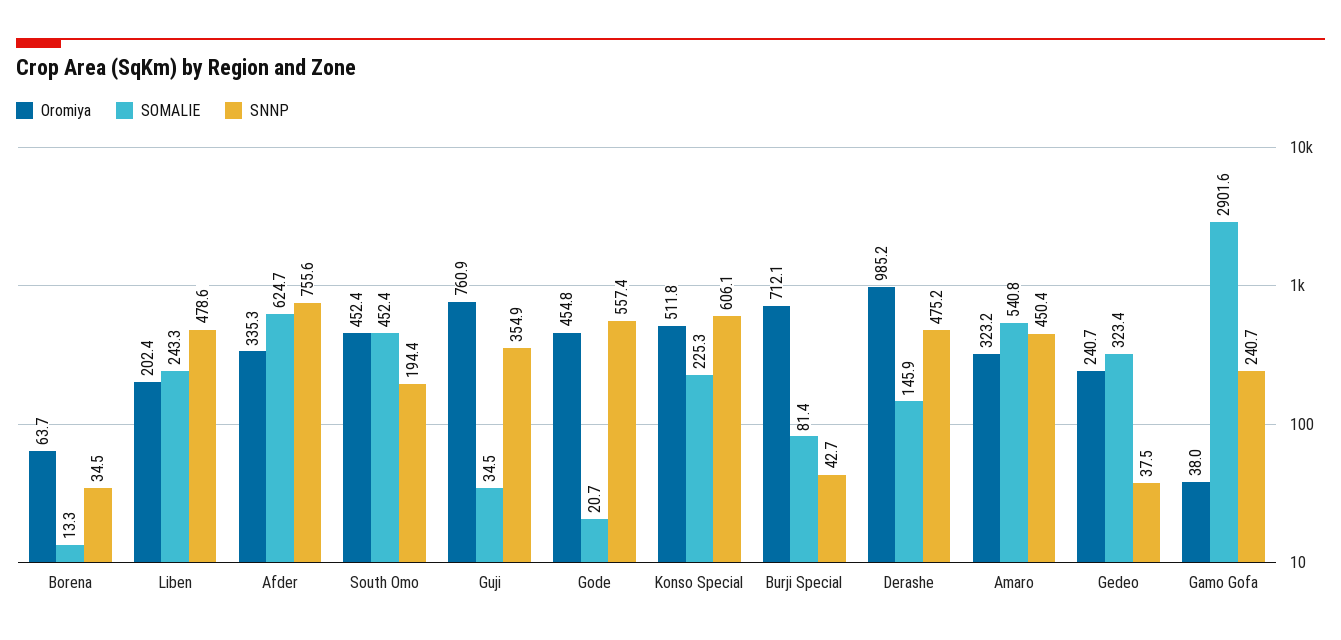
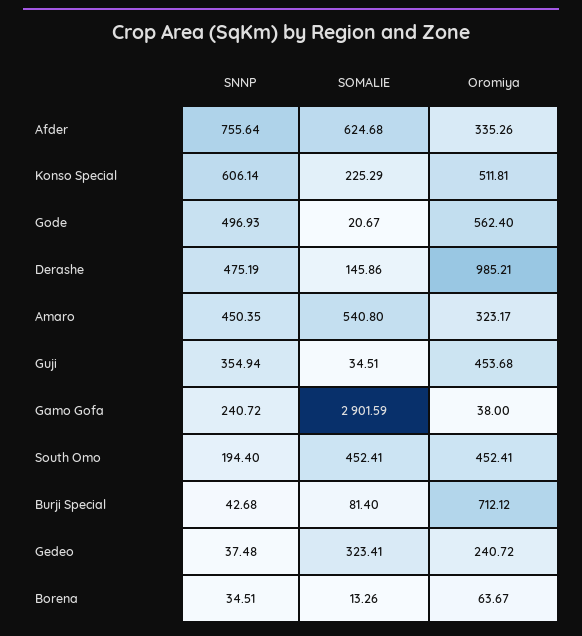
  {
    "Oromiya": {
      "Borena": 63.67,
-     "Liben": 202.4,
      "Afder": 335.26,
      "South Omo": 452.41,
-     "Guji": 760.9,
+     "Guji": 453.68,
-     "Gode": 454.8,
+     "Gode": 562.4,
      "Konso Special": 511.81,
      "Burji Special": 712.12,
      "Derashe": 985.21,
      "Amaro": 323.17,
      "Gedeo": 240.72,
      "Gamo Gofa": 38
    },
    "SOMALIE": {
      "Borena": 13.26,
-     "Liben": 243.3,
      "Afder": 624.68,
      "South Omo": 452.41,
      "Guji": 34.51,
      "Gode": 20.67,
      "Konso Special": 225.29,
      "Burji Special": 81.4,
      "Derashe": 145.86,
      "Amaro": 540.8,
      "Gedeo": 323.41,
      "Gamo Gofa": 2901.59
    },
    "SNNP": {
      "Borena": 34.51,
-     "Liben": 478.6,
      "Afder": 755.64,
      "South Omo": 194.4,
      "Guji": 354.94,
-     "Gode": 557.4,
+     "Gode": 496.93,
      "Konso Special": 606.14,
      "Burji Special": 42.68,
      "Derashe": 475.19,
      "Amaro": 450.35,
      "Gedeo": 37.48,
      "Gamo Gofa": 240.72
    }
  }

